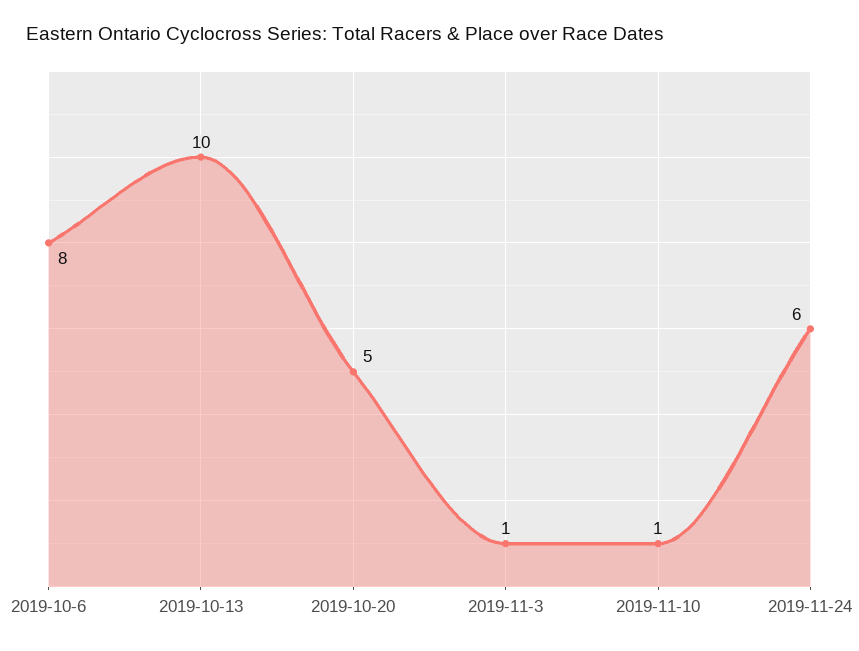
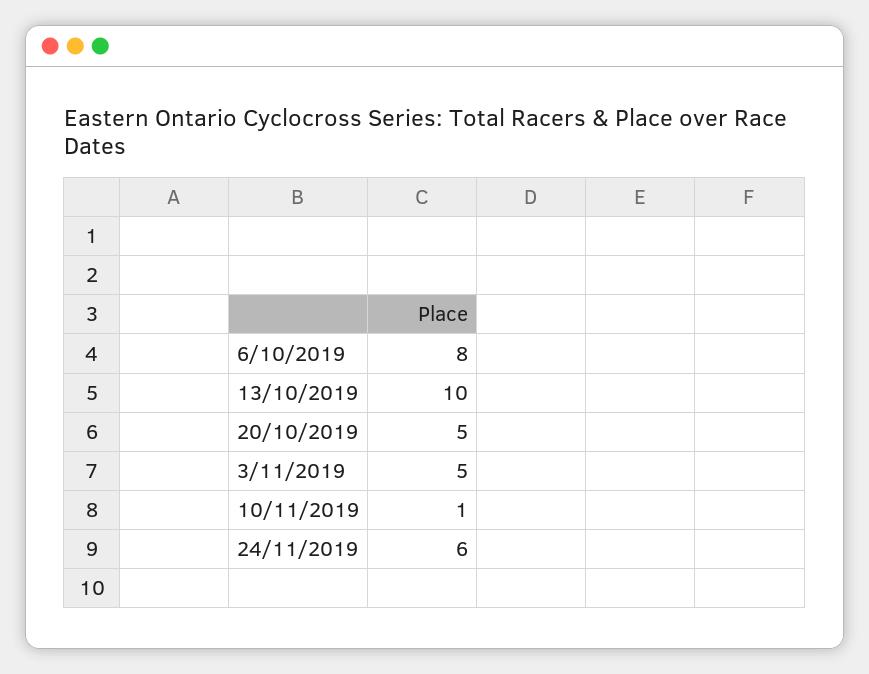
  {
    "2019-10-6": 8,
    "2019-10-13": 10,
    "2019-10-20": 5,
-   "2019-11-3": 1,
+   "2019-11-3": 5,
    "2019-11-10": 1,
    "2019-11-24": 6
  }

